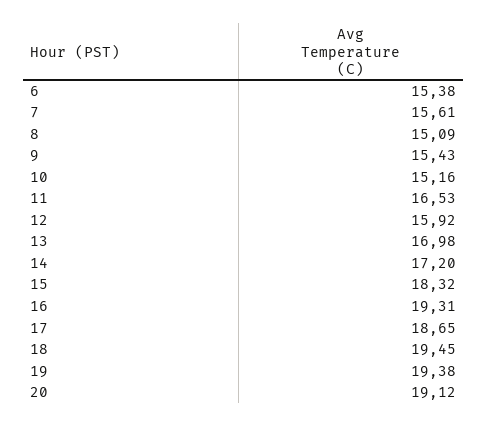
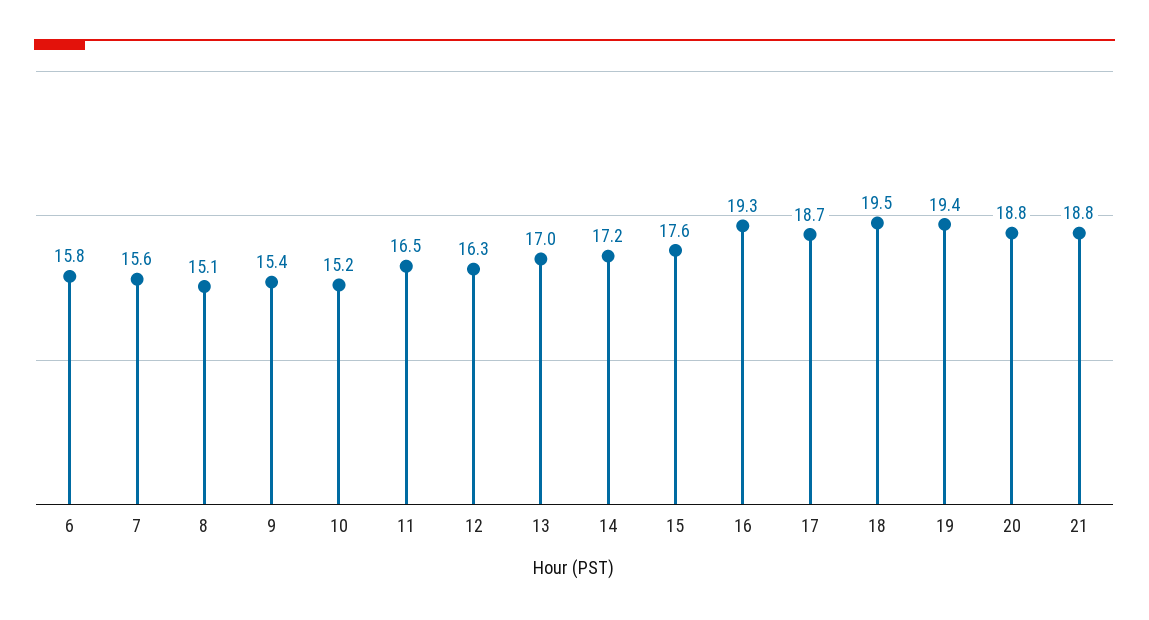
  {
-   "6": 15.38,
+   "6": 15.8,
    "7": 15.61,
    "8": 15.09,
    "9": 15.43,
    "10": 15.16,
    "11": 16.53,
-   "12": 15.92,
+   "12": 16.3,
    "13": 16.98,
    "14": 17.2,
-   "15": 18.32,
+   "15": 17.6,
    "16": 19.31,
    "17": 18.65,
    "18": 19.45,
    "19": 19.38,
-   "20": 19.12
+   "20": 18.8,
+   "21": 18.8
  }

